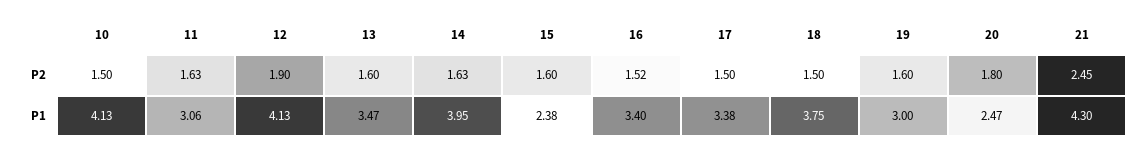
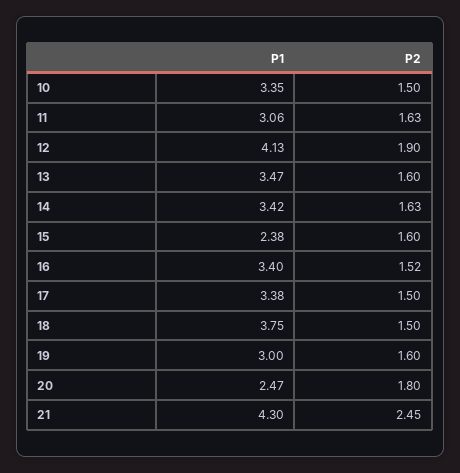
  {
    "10": {
      "P2": 1.5,
-     "P1": 4.13
+     "P1": 3.35
    },
    "11": {
      "P2": 1.63,
      "P1": 3.06
    },
    "12": {
      "P2": 1.9,
      "P1": 4.13
    },
    "13": {
      "P2": 1.6,
      "P1": 3.47
    },
    "14": {
      "P2": 1.63,
-     "P1": 3.95
+     "P1": 3.42
    },
    "15": {
      "P2": 1.6,
      "P1": 2.38
    },
    "16": {
      "P2": 1.52,
      "P1": 3.4
    },
    "17": {
      "P2": 1.5,
      "P1": 3.38
    },
    "18": {
      "P2": 1.5,
      "P1": 3.75
    },
    "19": {
      "P2": 1.6,
      "P1": 3
    },
    "20": {
      "P2": 1.8,
      "P1": 2.47
    },
    "21": {
      "P2": 2.45,
      "P1": 4.3
    }
  }

